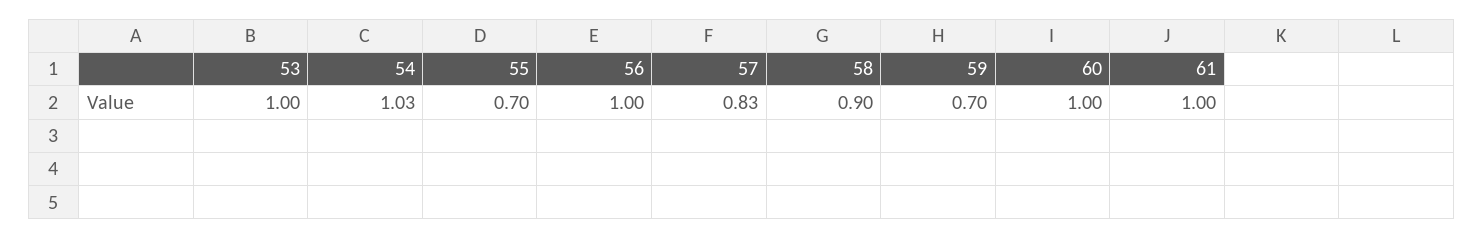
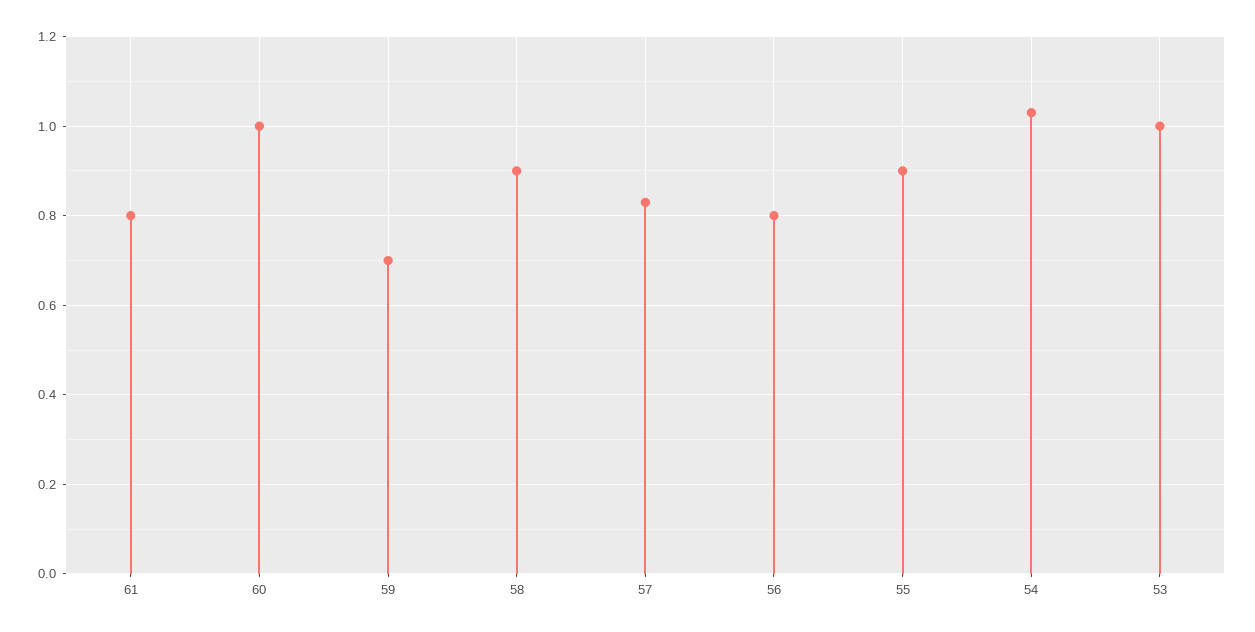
  {
    "53": 1,
    "54": 1.03,
-   "55": 0.7,
+   "55": 0.9,
-   "56": 1,
+   "56": 0.8,
    "57": 0.83,
    "58": 0.9,
    "59": 0.7,
    "60": 1,
-   "61": 1
+   "61": 0.8
  }

